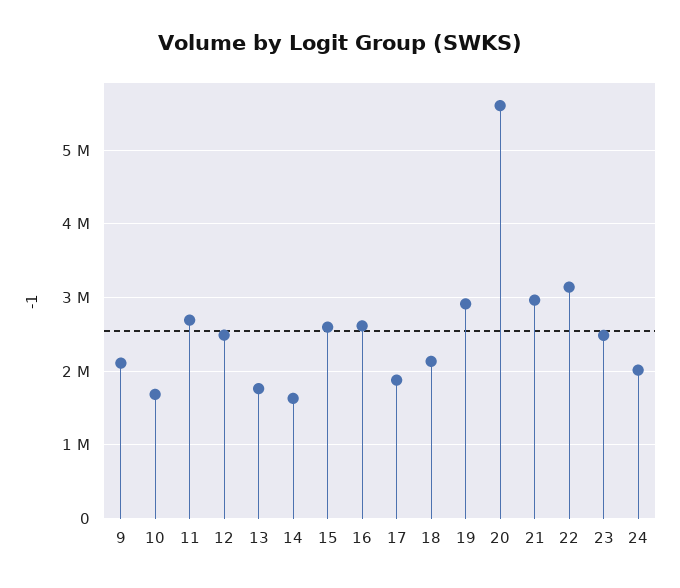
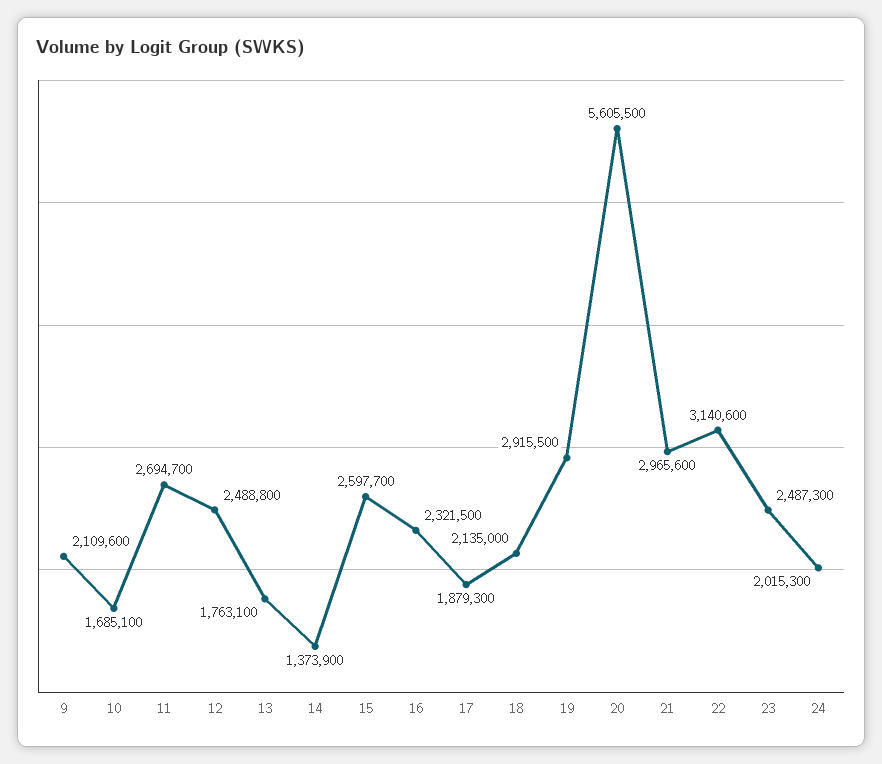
  {
    "9": 2109600,
    "10": 1685100,
    "11": 2694700,
    "12": 2488800,
    "13": 1763100,
-   "14": 1600000,
+   "14": 1373900,
    "15": 2597700,
-   "16": 2600000,
+   "16": 2321500,
    "17": 1879300,
    "18": 2135000,
    "19": 2915500,
    "20": 5605500,
    "21": 2965600,
    "22": 3140600,
    "23": 2487300,
    "24": 2015300
  }

